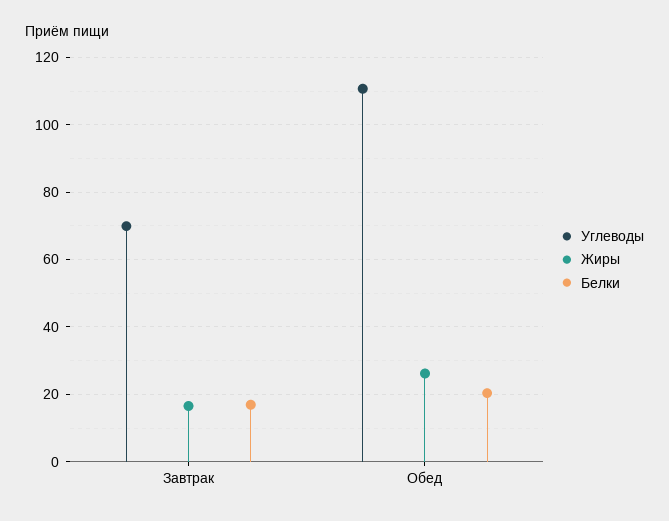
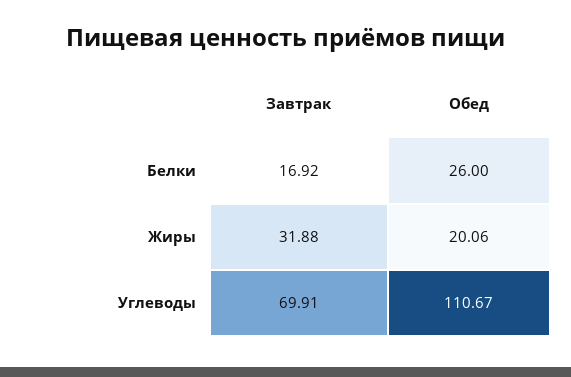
  {
    "Углеводы": {
      "Завтрак": 69.91,
      "Обед": 110.67
    },
    "Жиры": {
-     "Завтрак": 16,
+     "Завтрак": 31.88,
-     "Обед": 26
+     "Обед": 20.06
    },
    "Белки": {
      "Завтрак": 16.92,
-     "Обед": 20
+     "Обед": 26
    }
  }

